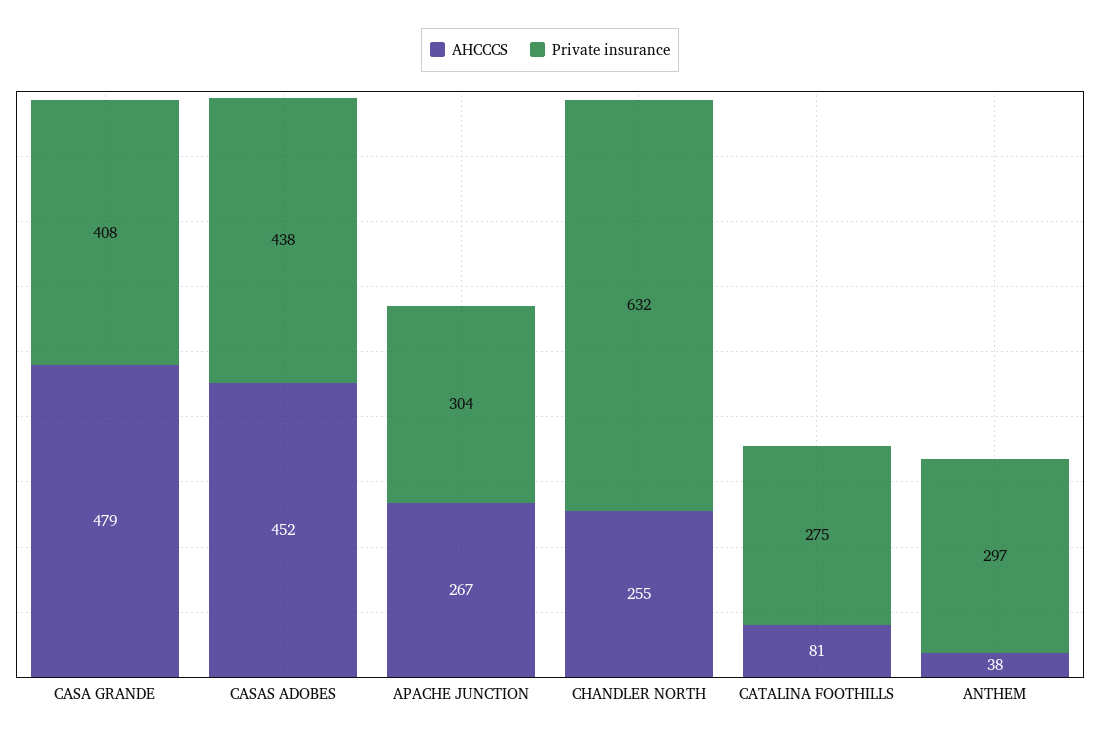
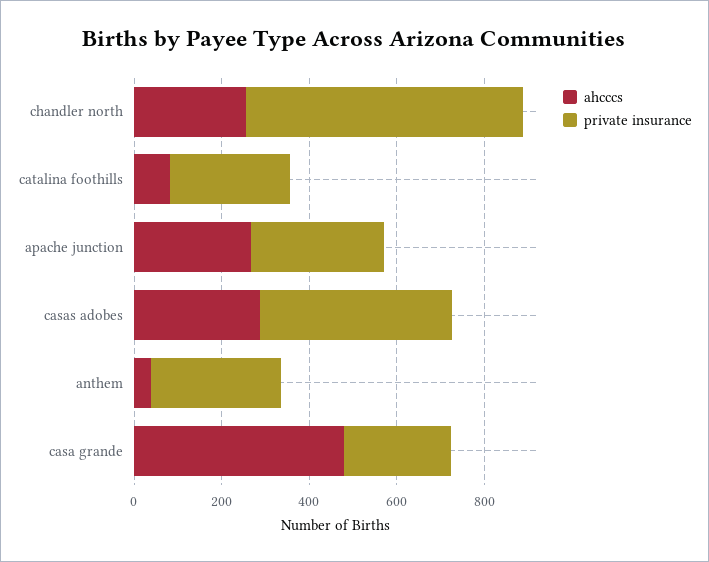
  {
    "AHCCCS": {
      "CASA GRANDE": 479,
-     "CASAS ADOBES": 452,
+     "CASAS ADOBES": 300,
      "APACHE JUNCTION": 267,
      "CHANDLER NORTH": 255,
      "CATALINA FOOTHILLS": 81,
      "ANTHEM": 38
    },
    "Private insurance": {
-     "CASA GRANDE": 408,
+     "CASA GRANDE": 250,
      "CASAS ADOBES": 438,
      "APACHE JUNCTION": 304,
      "CHANDLER NORTH": 632,
      "CATALINA FOOTHILLS": 275,
      "ANTHEM": 297
    }
  }

